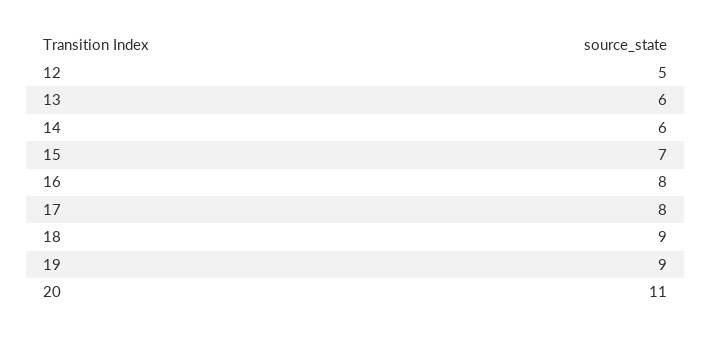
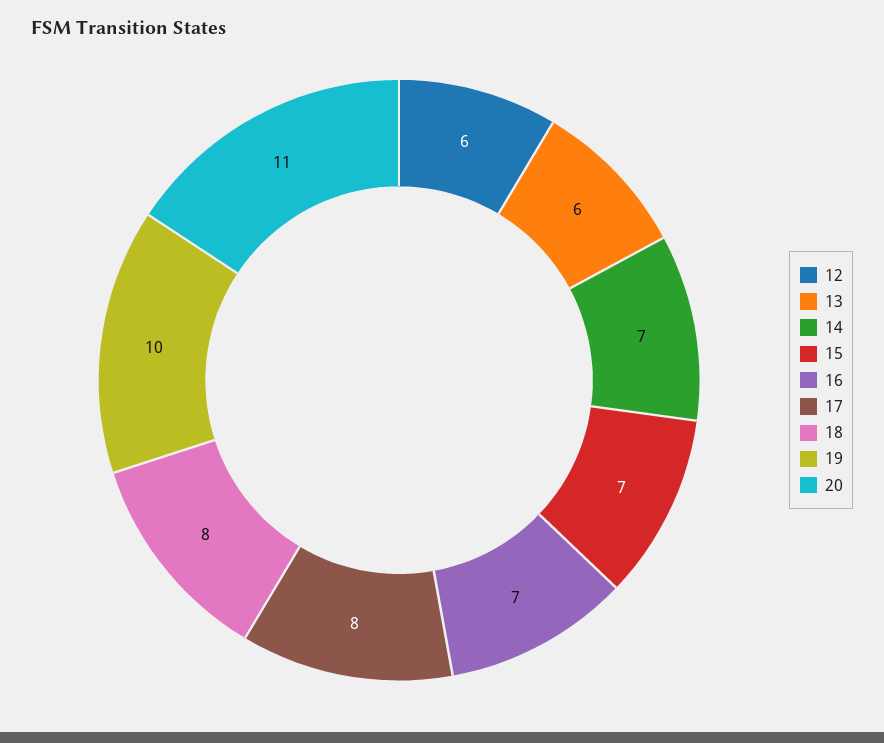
  {
-   "12": 5,
+   "12": 6,
    "13": 6,
-   "14": 6,
+   "14": 7,
    "15": 7,
-   "16": 8,
+   "16": 7,
    "17": 8,
-   "18": 9,
+   "18": 8,
-   "19": 9,
+   "19": 10,
    "20": 11
  }

